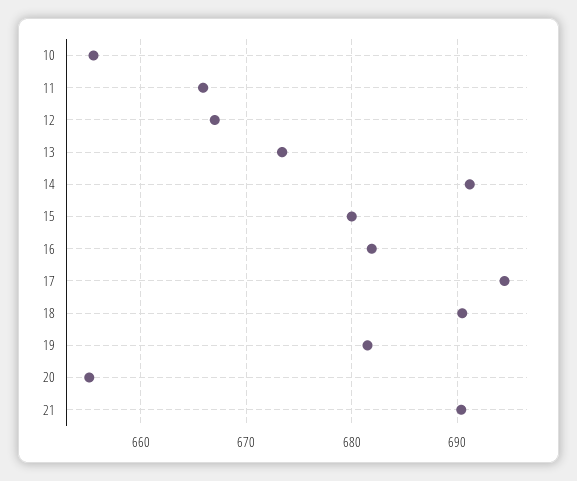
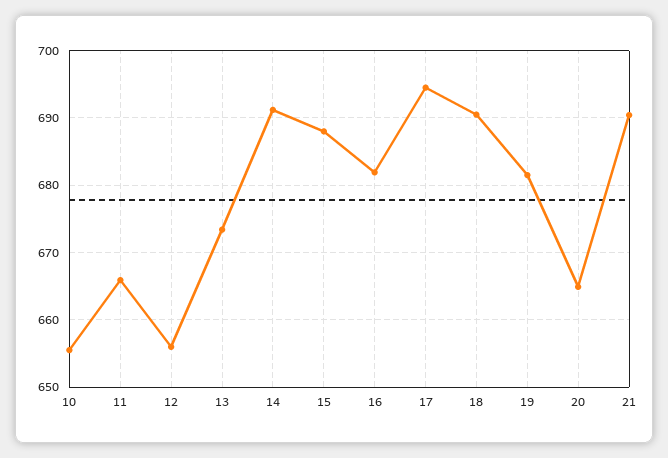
  {
    "10": 656,
    "11": 666,
-   "12": 667,
+   "12": 656,
    "13": 673,
    "14": 691,
-   "15": 680,
+   "15": 688,
    "16": 682,
    "17": 695,
    "18": 691,
    "19": 682,
-   "20": 655,
+   "20": 665,
    "21": 690
  }

